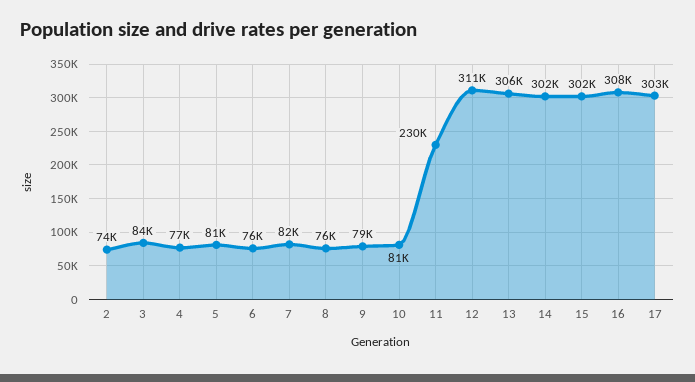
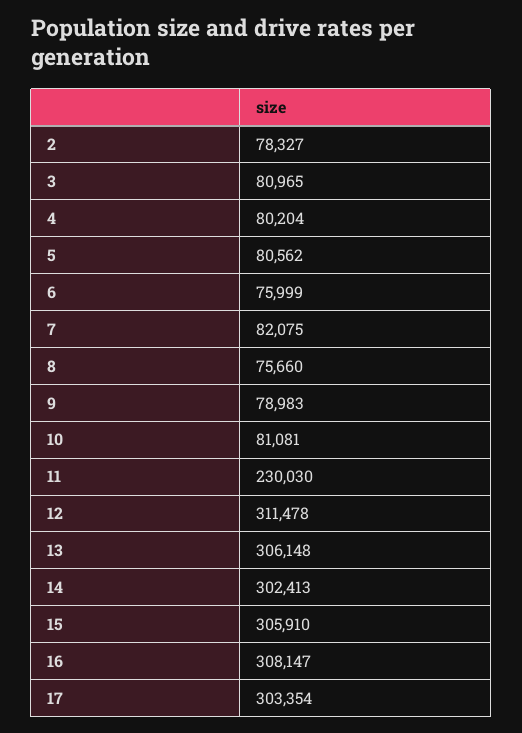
  {
-   "2": 74000,
+   "2": 78327,
-   "3": 84000,
+   "3": 80965,
-   "4": 77000,
+   "4": 80204,
    "5": 80562,
    "6": 75999,
    "7": 82075,
    "8": 75660,
    "9": 78983,
    "10": 81081,
    "11": 230030,
    "12": 311478,
    "13": 306148,
    "14": 302413,
-   "15": 302000,
+   "15": 305910,
    "16": 308147,
    "17": 303354
  }

